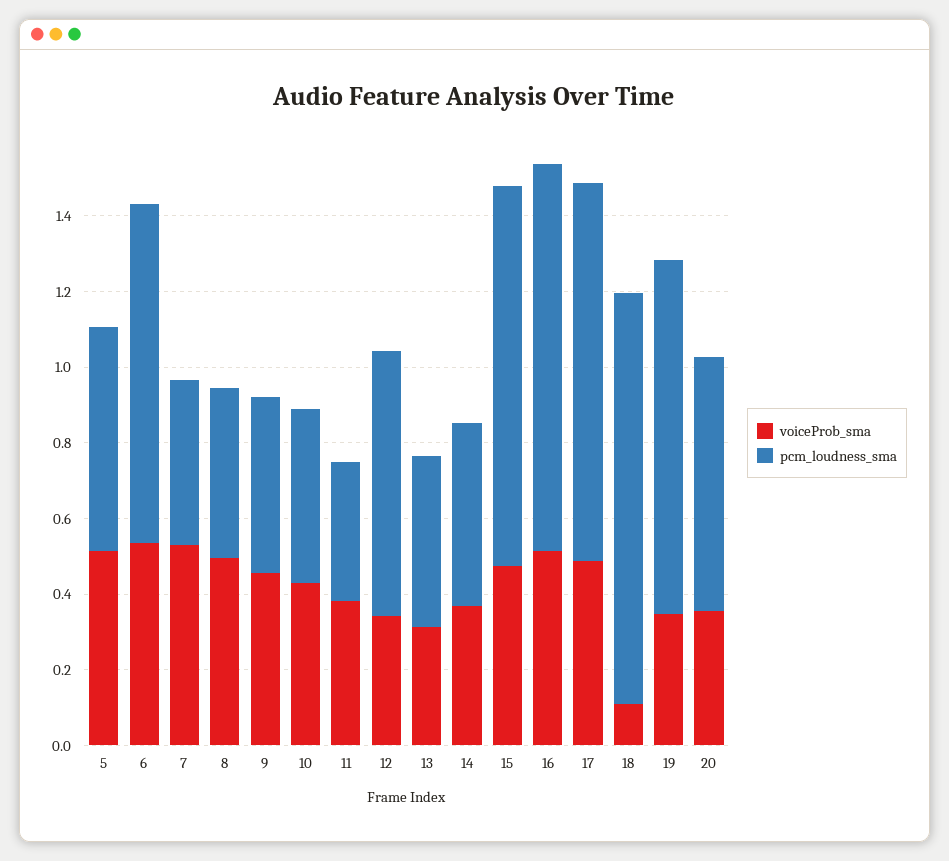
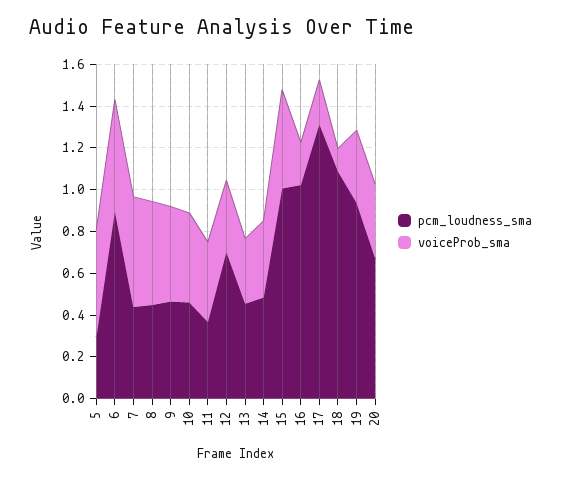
  {
    "voiceProb_sma": {
      "5": 0.5,
      "6": 0.55,
      "7": 0.55,
      "8": 0.5,
      "9": 0.45,
      "10": 0.45,
      "11": 0.4,
      "12": 0.35,
      "13": 0.3,
      "14": 0.35,
      "15": 0.45,
-     "16": 0.5,
+     "16": 0.2,
-     "17": 0.5,
+     "17": 0.2,
      "18": 0.1,
      "19": 0.35,
      "20": 0.35
    },
    "pcm_loudness_sma": {
-     "5": 0.6,
+     "5": 0.3,
      "6": 0.9,
      "7": 0.45,
      "8": 0.45,
      "9": 0.45,
      "10": 0.45,
      "11": 0.35,
      "12": 0.7,
      "13": 0.45,
      "14": 0.5,
      "15": 1,
      "16": 1,
-     "17": 1,
+     "17": 1.3,
      "18": 1.1,
      "19": 0.95,
      "20": 0.65
    }
  }

